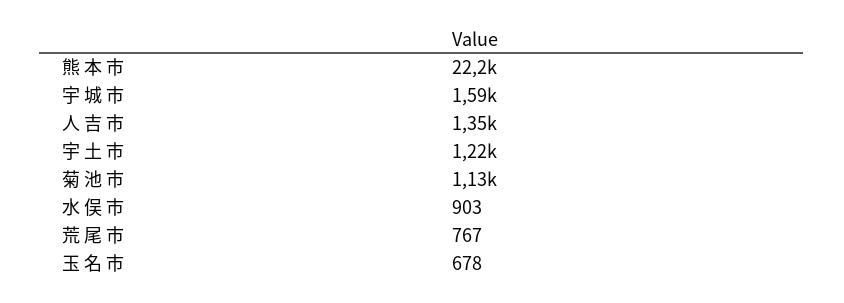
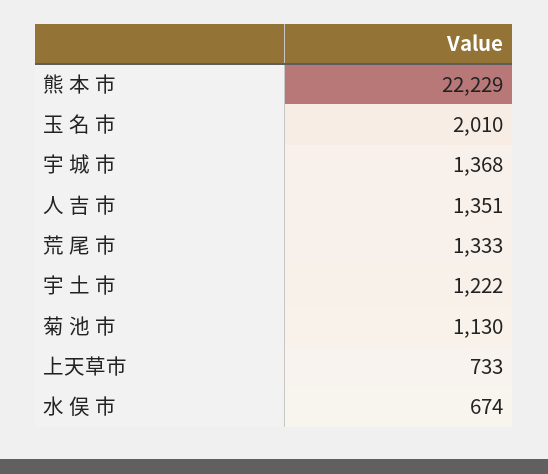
  {
    "熊 本 市": 22229,
-   "宇 城 市": 1590,
+   "宇 城 市": 1368,
    "人 吉 市": 1351,
    "宇 土 市": 1222,
    "菊 池 市": 1130,
-   "水 俣 市": 903,
+   "水 俣 市": 674,
-   "荒 尾 市": 767,
+   "荒 尾 市": 1333,
-   "玉 名 市": 678
+   "玉 名 市": 2010,
+   "上天草市": 733
  }

